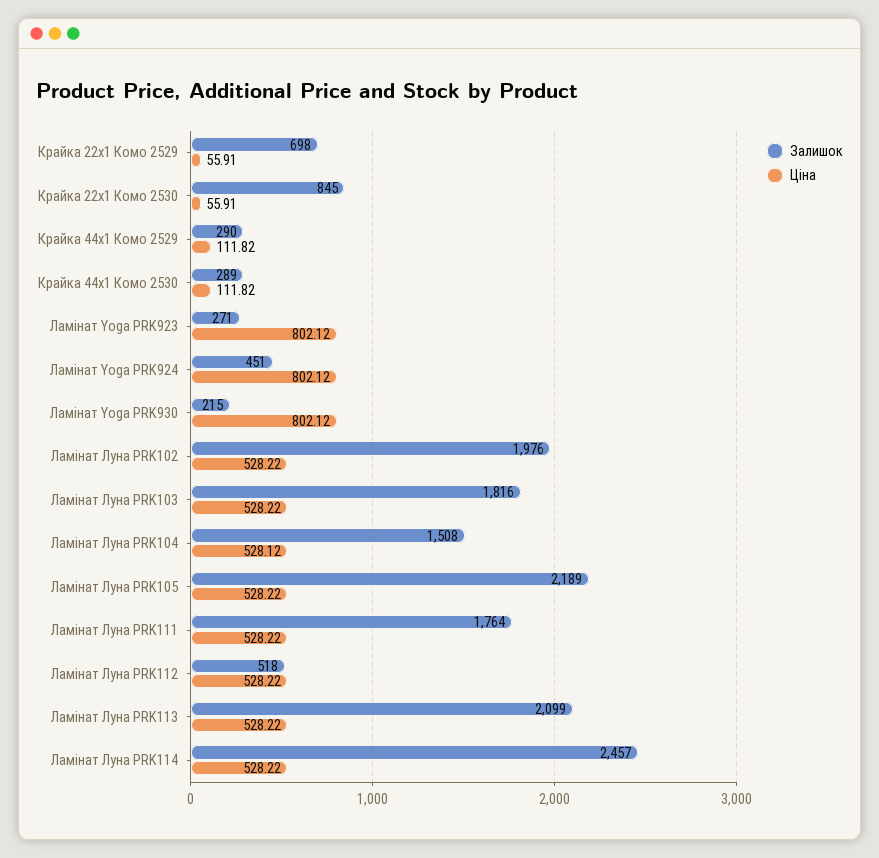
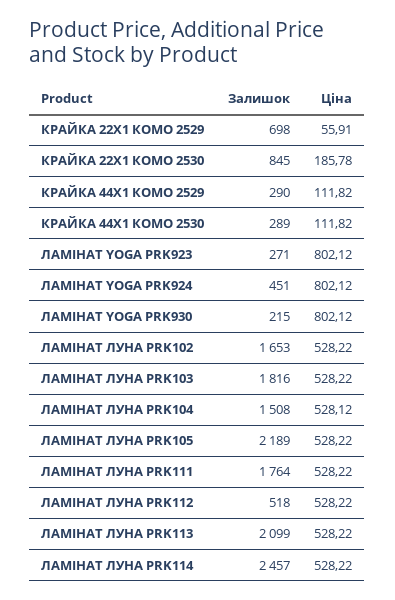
  {
    "Залишок": {
      "Крайка 22x1 Комо 2529": 698,
      "Крайка 22x1 Комо 2530": 845,
      "Крайка 44x1 Комо 2529": 290,
      "Крайка 44x1 Комо 2530": 289,
      "Ламінат Yoga PRK923": 271,
      "Ламінат Yoga PRK924": 451,
      "Ламінат Yoga PRK930": 215,
-     "Ламінат Луна PRK102": 1976,
+     "Ламінат Луна PRK102": 1653,
      "Ламінат Луна PRK103": 1816,
      "Ламінат Луна PRK104": 1508,
      "Ламінат Луна PRK105": 2189,
      "Ламінат Луна PRK111": 1764,
      "Ламінат Луна PRK112": 518,
      "Ламінат Луна PRK113": 2099,
      "Ламінат Луна PRK114": 2457
    },
    "Ціна": {
      "Крайка 22x1 Комо 2529": 55.91,
-     "Крайка 22x1 Комо 2530": 55.91,
+     "Крайка 22x1 Комо 2530": 185.78,
      "Крайка 44x1 Комо 2529": 111.82,
      "Крайка 44x1 Комо 2530": 111.82,
      "Ламінат Yoga PRK923": 802.12,
      "Ламінат Yoga PRK924": 802.12,
      "Ламінат Yoga PRK930": 802.12,
      "Ламінат Луна PRK102": 528.22,
      "Ламінат Луна PRK103": 528.22,
      "Ламінат Луна PRK104": 528.12,
      "Ламінат Луна PRK105": 528.22,
      "Ламінат Луна PRK111": 528.22,
      "Ламінат Луна PRK112": 528.22,
      "Ламінат Луна PRK113": 528.22,
      "Ламінат Луна PRK114": 528.22
    }
  }

